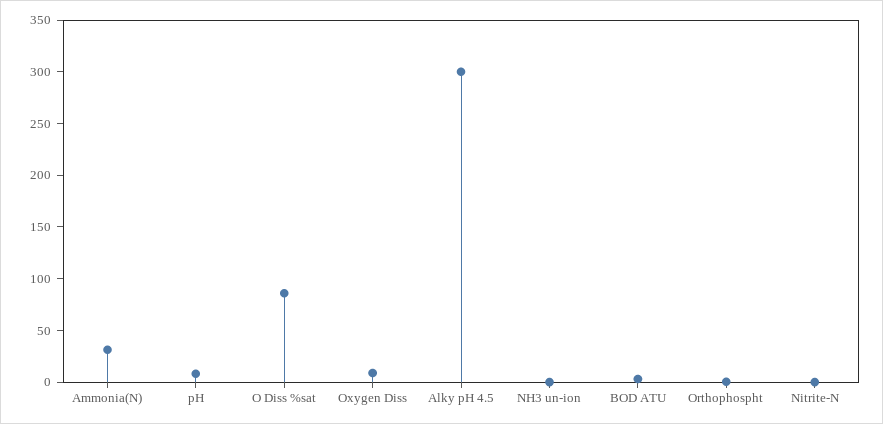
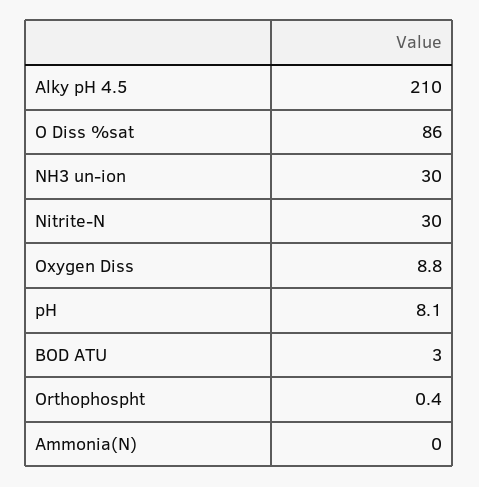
  {
-   "Ammonia(N)": 30,
+   "Ammonia(N)": 0,
    "pH": 8.1,
    "O Diss %sat": 86,
    "Oxygen Diss": 8.8,
-   "Alky pH 4.5": 300,
+   "Alky pH 4.5": 210,
-   "NH3 un-ion": 0,
+   "NH3 un-ion": 30,
    "BOD ATU": 3,
    "Orthophospht": 0.4,
-   "Nitrite-N": 0
+   "Nitrite-N": 30
  }

